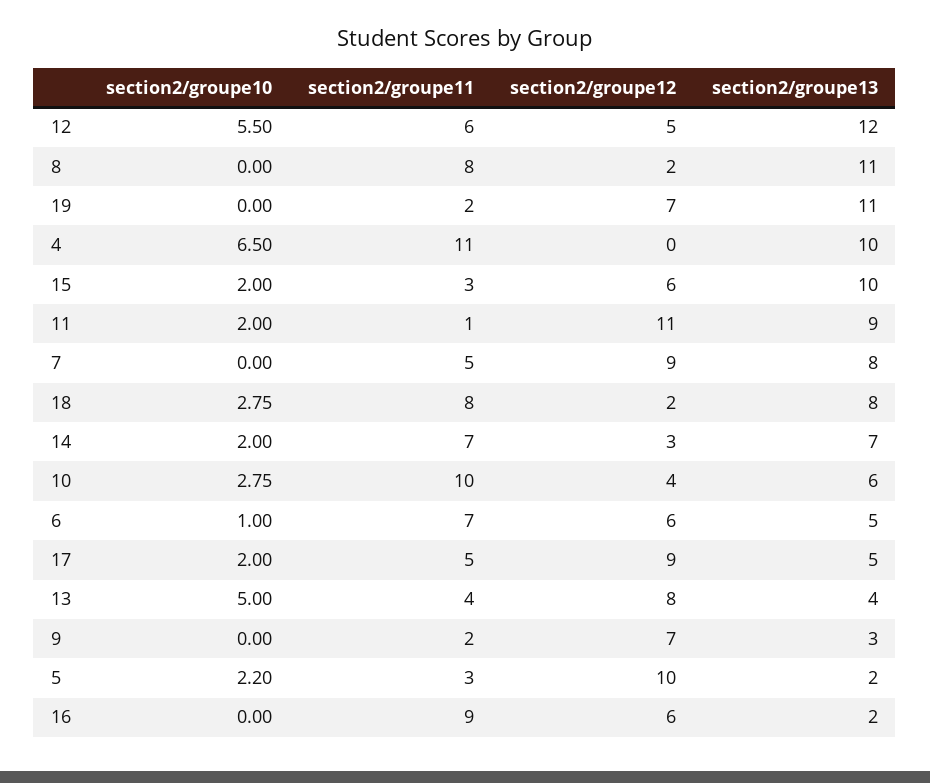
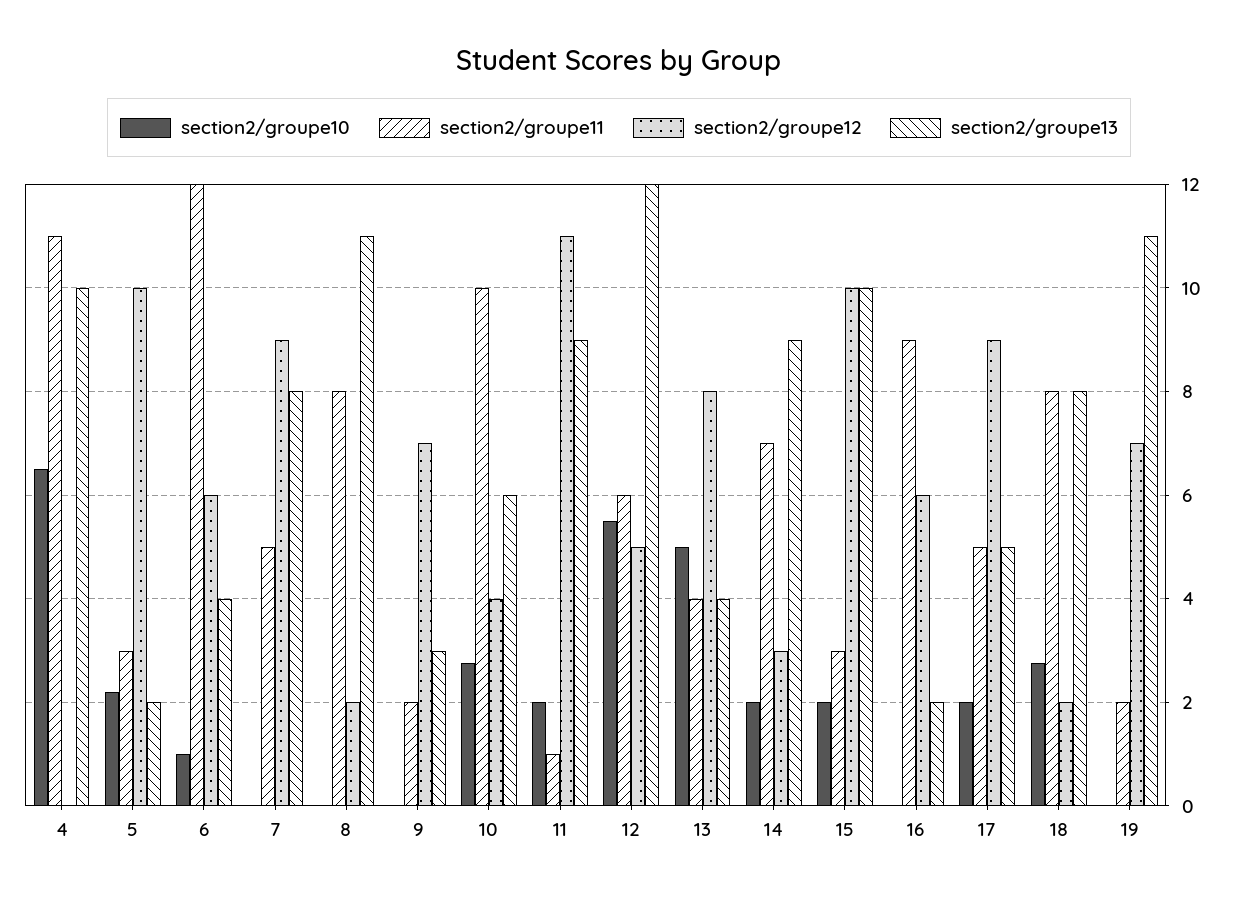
  {
    "section2/groupe10": {
      "12": 5.5,
      "8": 0,
      "19": 0,
      "4": 6.5,
      "15": 2,
      "11": 2,
      "7": 0,
      "18": 2.75,
      "14": 2,
      "10": 2.75,
      "6": 1,
      "17": 2,
      "13": 5,
      "9": 0,
      "5": 2.2,
      "16": 0
    },
    "section2/groupe11": {
      "12": 6,
      "8": 8,
      "19": 2,
      "4": 11,
      "15": 3,
      "11": 1,
      "7": 5,
      "18": 8,
      "14": 7,
      "10": 10,
-     "6": 7,
+     "6": 12,
      "17": 5,
      "13": 4,
      "9": 2,
      "5": 3,
      "16": 9
    },
    "section2/groupe12": {
      "12": 5,
      "8": 2,
      "19": 7,
      "4": 0,
-     "15": 6,
+     "15": 10,
      "11": 11,
      "7": 9,
      "18": 2,
      "14": 3,
      "10": 4,
      "6": 6,
      "17": 9,
      "13": 8,
      "9": 7,
      "5": 10,
      "16": 6
    },
    "section2/groupe13": {
      "12": 12,
      "8": 11,
      "19": 11,
      "4": 10,
      "15": 10,
      "11": 9,
      "7": 8,
      "18": 8,
-     "14": 7,
+     "14": 9,
      "10": 6,
-     "6": 5,
+     "6": 4,
      "17": 5,
      "13": 4,
      "9": 3,
      "5": 2,
      "16": 2
    }
  }

